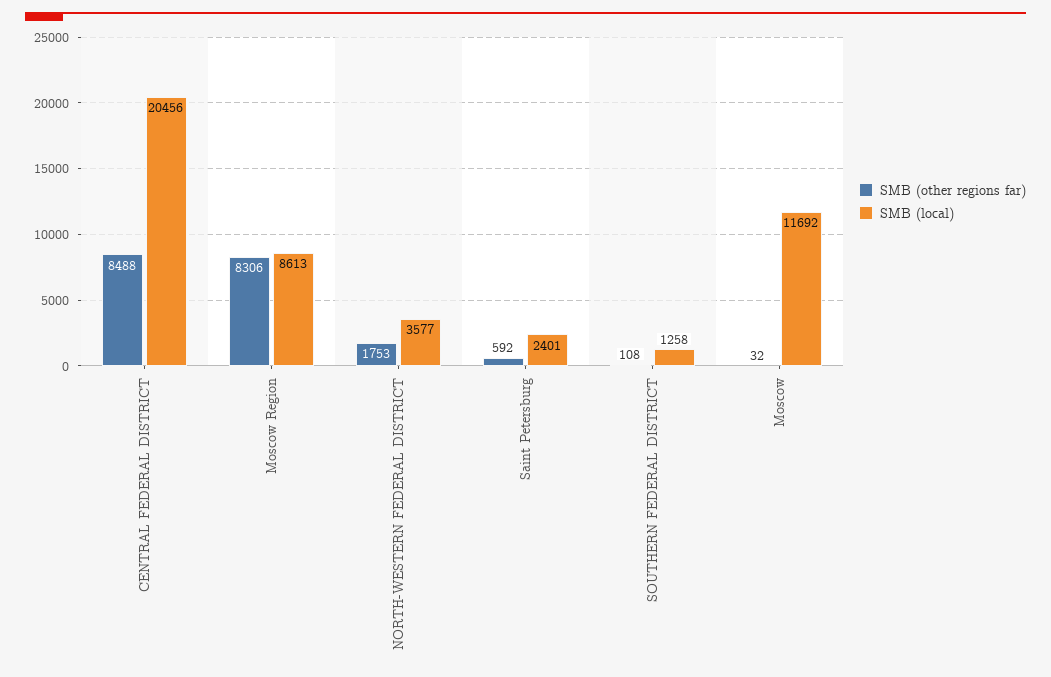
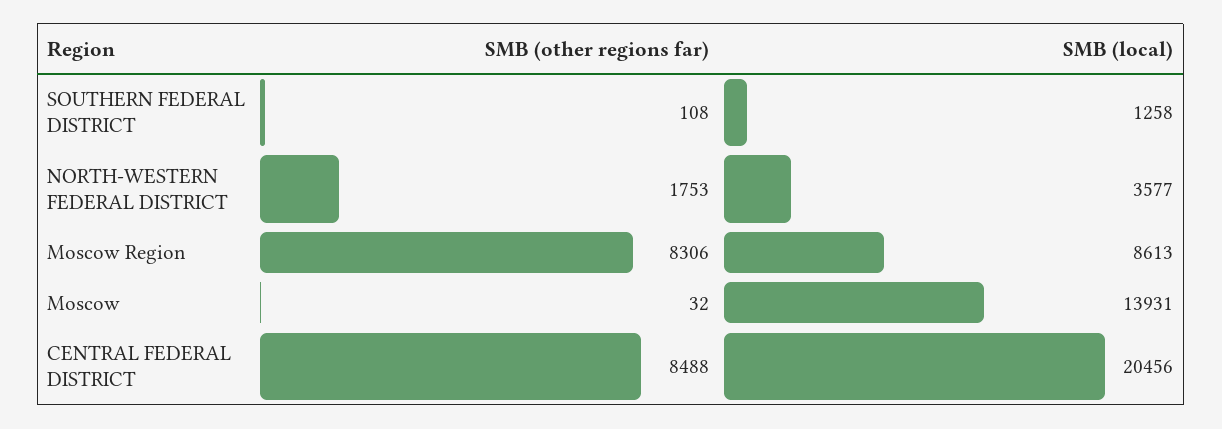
  {
    "SMB (other regions far)": {
      "CENTRAL FEDERAL DISTRICT": 8488,
      "Moscow Region": 8306,
      "NORTH-WESTERN FEDERAL DISTRICT": 1753,
-     "Saint Petersburg": 592,
      "SOUTHERN FEDERAL DISTRICT": 108,
      "Moscow": 32
    },
    "SMB (local)": {
      "CENTRAL FEDERAL DISTRICT": 20456,
      "Moscow Region": 8613,
      "NORTH-WESTERN FEDERAL DISTRICT": 3577,
-     "Saint Petersburg": 2401,
      "SOUTHERN FEDERAL DISTRICT": 1258,
-     "Moscow": 11692
+     "Moscow": 13931
    }
  }

